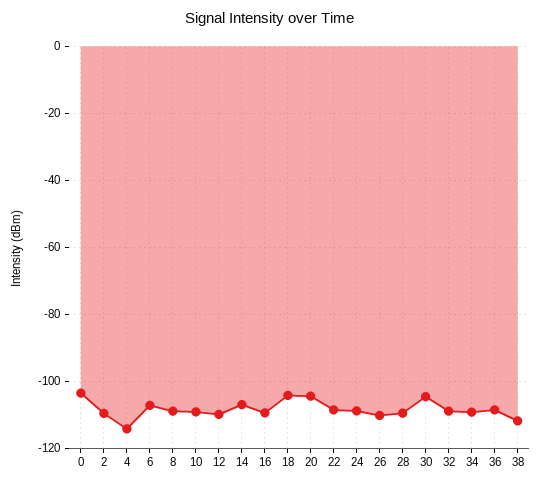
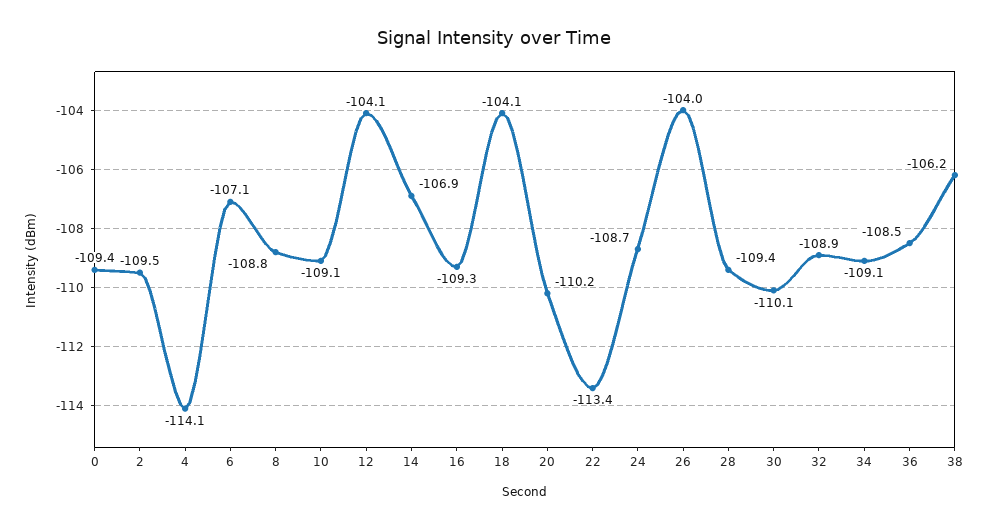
  {
-   "0": -104,
+   "0": -109.4,
    "2": -109.5,
    "4": -114.1,
    "6": -107.1,
    "8": -108.8,
    "10": -109.1,
-   "12": -110,
+   "12": -104.1,
    "14": -106.9,
    "16": -109.3,
    "18": -104.1,
-   "20": -104,
+   "20": -110.2,
-   "22": -108,
+   "22": -113.4,
    "24": -108.7,
-   "26": -110,
+   "26": -104,
    "28": -109.4,
-   "30": -104,
+   "30": -110.1,
    "32": -108.9,
    "34": -109.1,
    "36": -108.5,
-   "38": -112
+   "38": -106.2
  }

